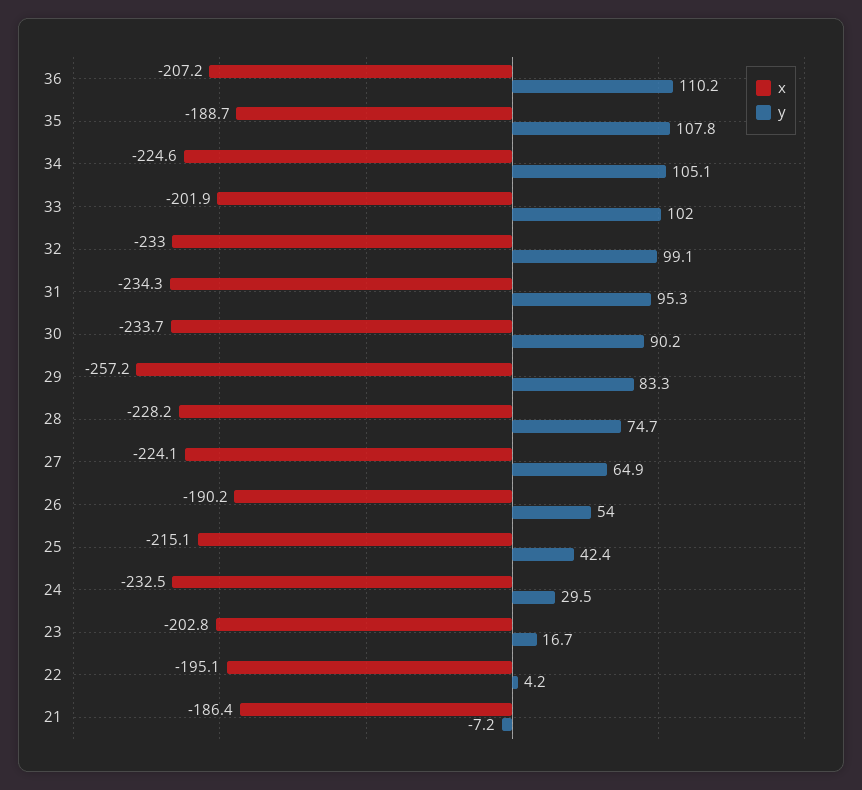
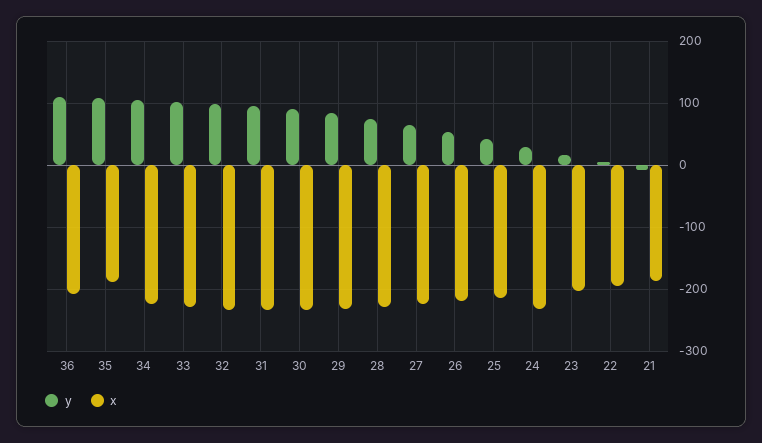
  {
    "x": {
      "36": -207.2,
      "35": -188.7,
      "34": -224.6,
-     "33": -201.9,
+     "33": -230,
      "32": -233,
      "31": -234.3,
      "30": -233.7,
-     "29": -257.2,
+     "29": -230,
      "28": -228.2,
      "27": -224.1,
-     "26": -190.2,
+     "26": -220,
      "25": -215.1,
      "24": -232.5,
      "23": -202.8,
      "22": -195.1,
      "21": -186.4
    },
    "y": {
      "36": 110.2,
      "35": 107.8,
      "34": 105.1,
      "33": 102,
      "32": 99.1,
      "31": 95.3,
      "30": 90.2,
      "29": 83.3,
      "28": 74.7,
      "27": 64.9,
      "26": 54,
      "25": 42.4,
      "24": 29.5,
      "23": 16.7,
      "22": 4.2,
      "21": -7.2
    }
  }

